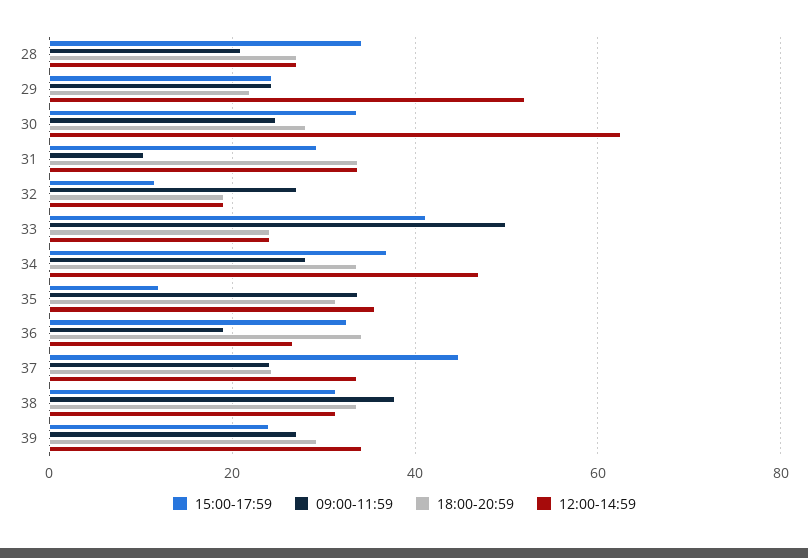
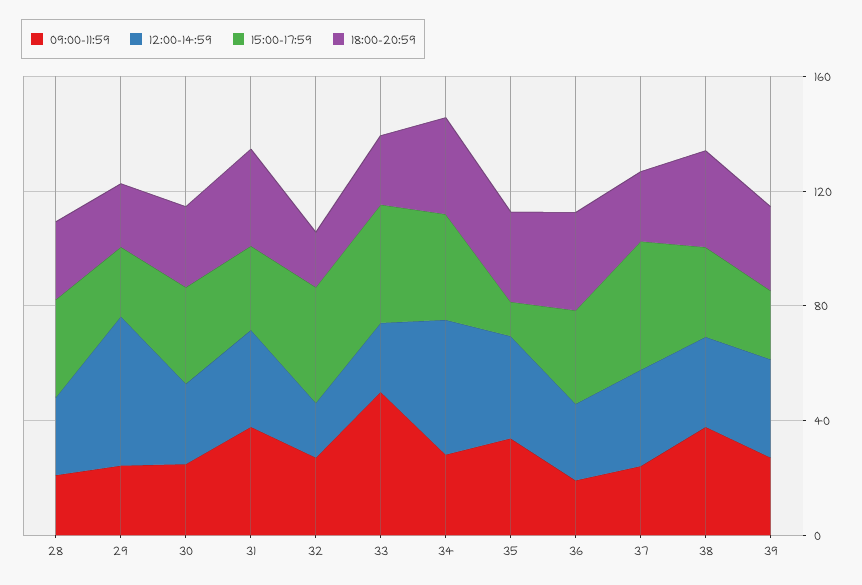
  {
    "15:00-17:59": {
      "28": 34,
      "29": 24,
      "30": 34,
      "31": 30,
-     "32": 12,
+     "32": 40,
      "33": 42,
      "34": 36,
      "35": 12,
      "36": 32,
      "37": 44,
      "38": 32,
      "39": 24
    },
    "09:00-11:59": {
      "28": 22,
      "29": 24,
      "30": 24,
-     "31": 10,
+     "31": 40,
      "32": 28,
      "33": 50,
      "34": 28,
      "35": 34,
      "36": 20,
      "37": 24,
      "38": 38,
      "39": 28
    },
    "18:00-20:59": {
      "28": 28,
      "29": 22,
      "30": 28,
      "31": 34,
      "32": 20,
      "33": 24,
      "34": 34,
      "35": 32,
      "36": 34,
      "37": 24,
      "38": 34,
      "39": 30
    },
    "12:00-14:59": {
      "28": 28,
      "29": 52,
-     "30": 62,
+     "30": 30,
      "31": 34,
      "32": 20,
      "33": 24,
      "34": 48,
      "35": 36,
      "36": 26,
      "37": 34,
      "38": 32,
      "39": 34
    }
  }

